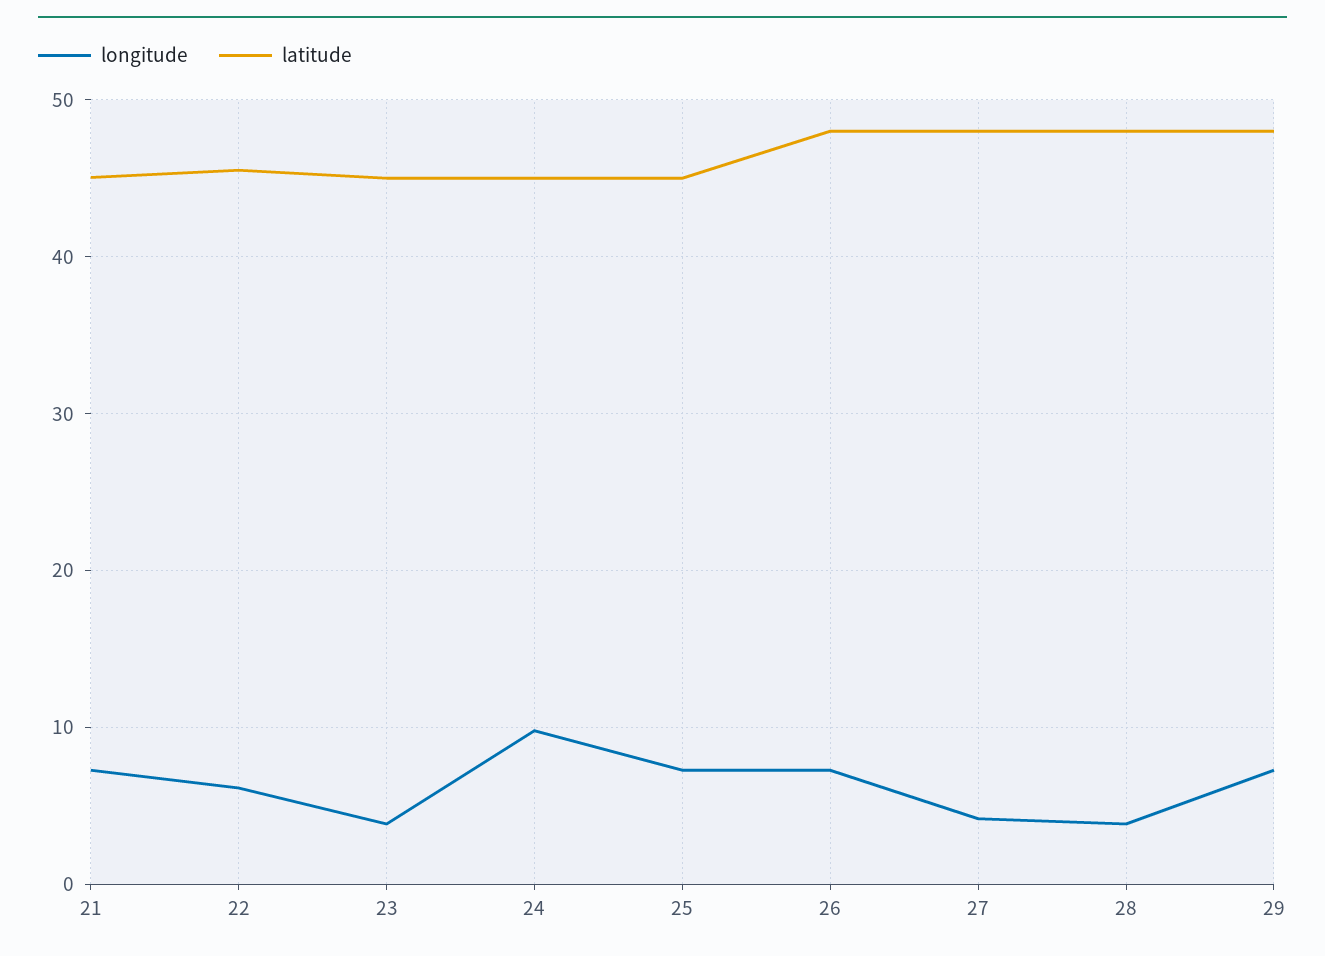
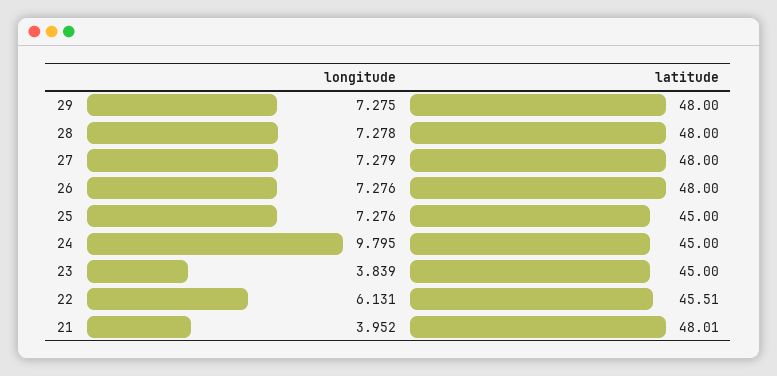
  {
    "longitude": {
-     "21": 7,
+     "21": 3.952,
      "22": 6.131,
      "23": 3.839,
      "24": 9.795,
      "25": 7.276,
      "26": 7.276,
-     "27": 4,
+     "27": 7.279,
-     "28": 4,
+     "28": 7.278,
      "29": 7.275
    },
    "latitude": {
-     "21": 45,
+     "21": 48.01,
      "22": 45.51,
      "23": 45,
      "24": 45,
      "25": 45,
      "26": 48,
      "27": 48,
      "28": 48,
      "29": 48
    }
  }

